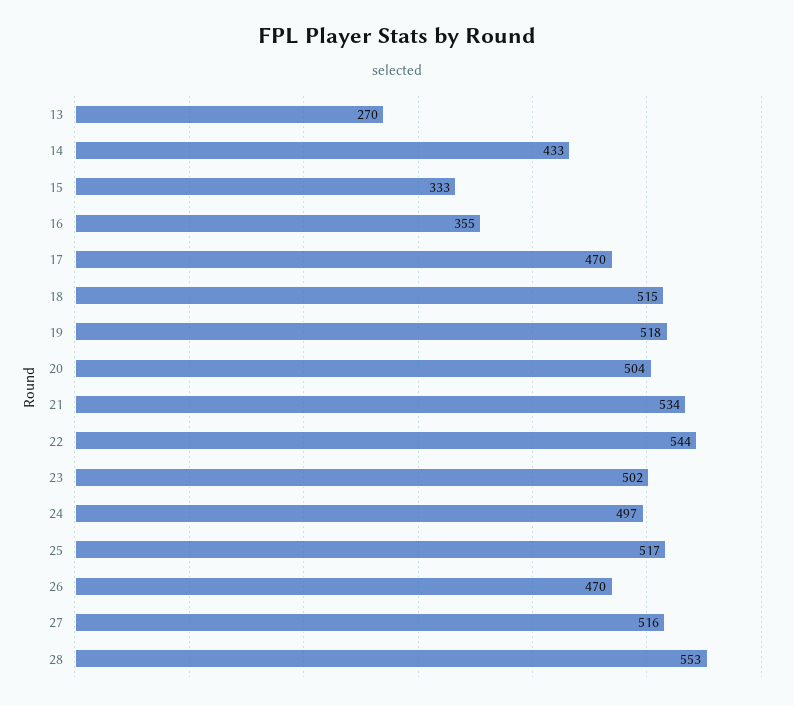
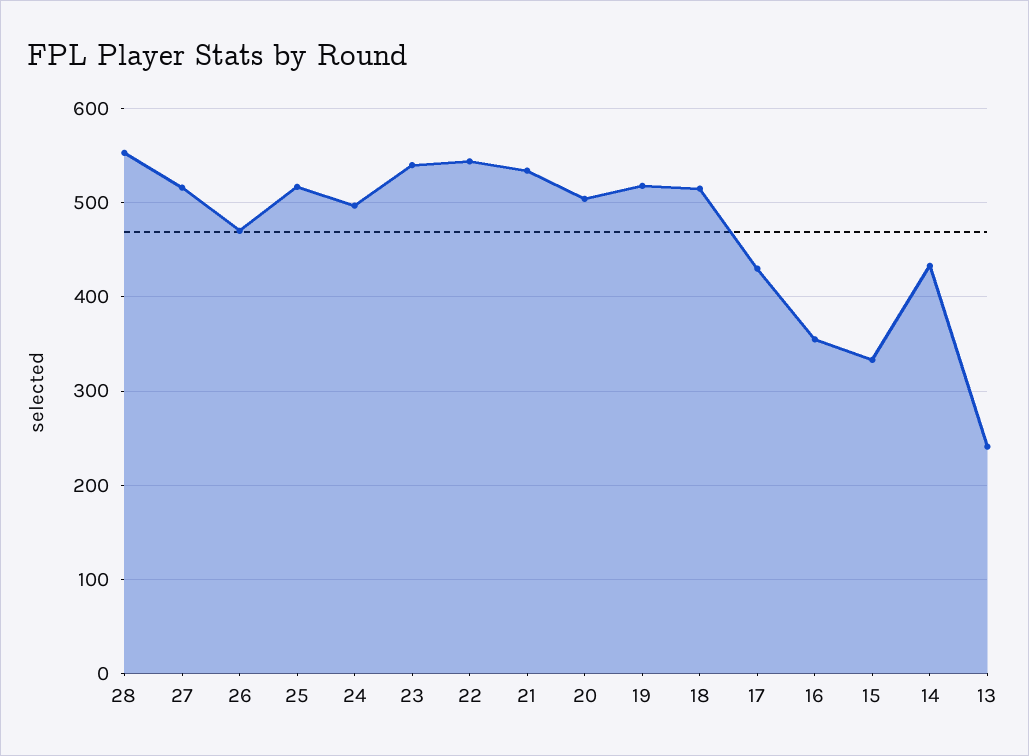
  {
-   "13": 270,
+   "13": 240,
    "14": 433,
    "15": 333,
    "16": 355,
-   "17": 470,
+   "17": 430,
    "18": 515,
    "19": 518,
    "20": 504,
    "21": 534,
    "22": 544,
-   "23": 502,
+   "23": 540,
    "24": 497,
    "25": 517,
    "26": 470,
    "27": 516,
    "28": 553
  }

